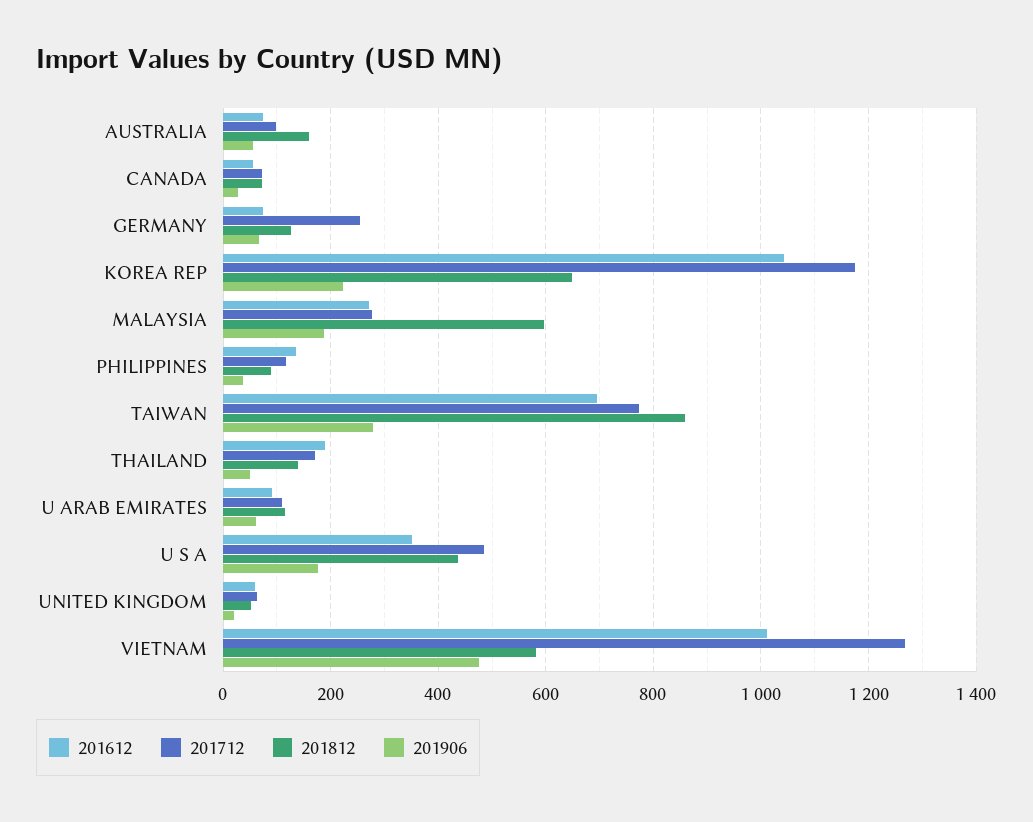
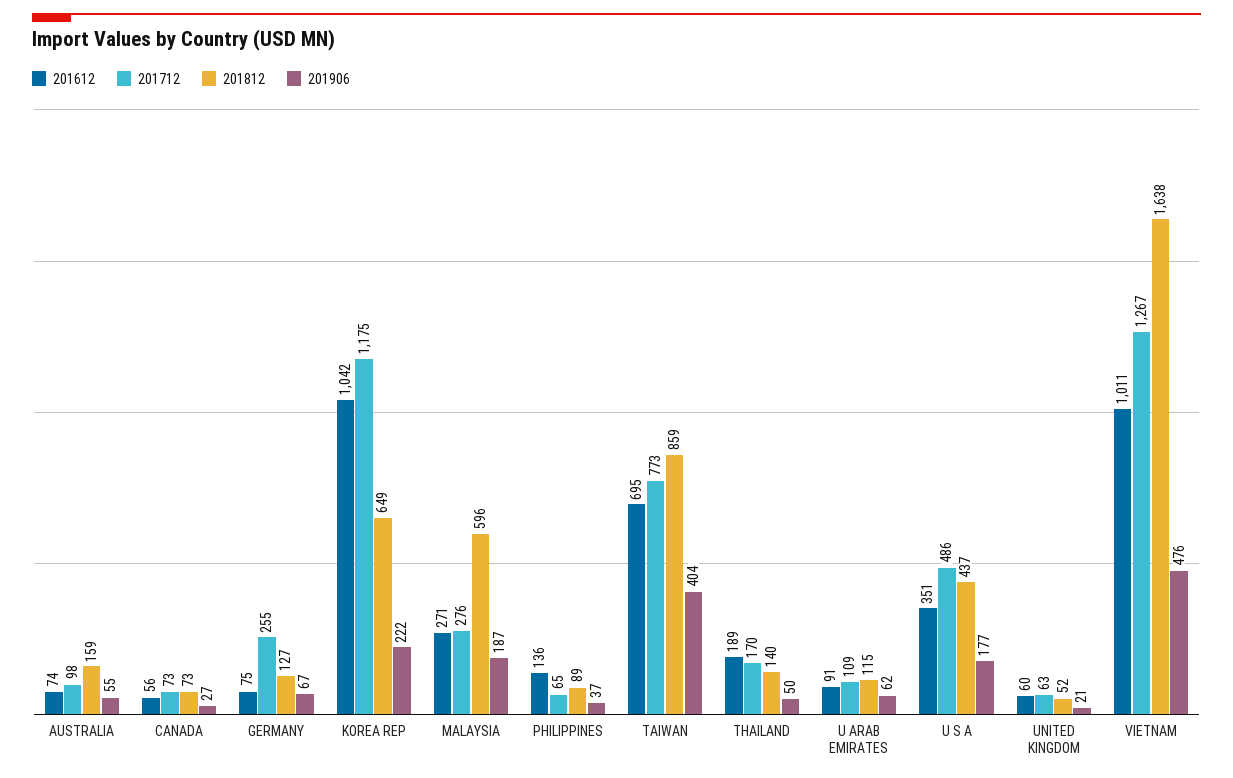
  {
    "201612": {
      "AUSTRALIA": 74,
      "CANADA": 56,
      "GERMANY": 75,
      "KOREA REP": 1042,
      "MALAYSIA": 271,
      "PHILIPPINES": 136,
      "TAIWAN": 695,
      "THAILAND": 189,
      "U ARAB EMIRATES": 91,
      "U S A": 351,
      "UNITED KINGDOM": 60,
      "VIETNAM": 1011
    },
    "201712": {
      "AUSTRALIA": 98,
      "CANADA": 73,
      "GERMANY": 255,
      "KOREA REP": 1175,
      "MALAYSIA": 276,
-     "PHILIPPINES": 120,
+     "PHILIPPINES": 65,
      "TAIWAN": 773,
      "THAILAND": 170,
      "U ARAB EMIRATES": 109,
      "U S A": 486,
      "UNITED KINGDOM": 63,
      "VIETNAM": 1267
    },
    "201812": {
      "AUSTRALIA": 159,
      "CANADA": 73,
      "GERMANY": 127,
      "KOREA REP": 649,
      "MALAYSIA": 596,
      "PHILIPPINES": 89,
      "TAIWAN": 859,
      "THAILAND": 140,
      "U ARAB EMIRATES": 115,
      "U S A": 437,
      "UNITED KINGDOM": 52,
-     "VIETNAM": 580
+     "VIETNAM": 1638
    },
    "201906": {
      "AUSTRALIA": 55,
      "CANADA": 27,
      "GERMANY": 67,
      "KOREA REP": 222,
      "MALAYSIA": 187,
      "PHILIPPINES": 37,
-     "TAIWAN": 280,
+     "TAIWAN": 404,
      "THAILAND": 50,
      "U ARAB EMIRATES": 62,
      "U S A": 177,
      "UNITED KINGDOM": 21,
      "VIETNAM": 476
    }
  }

